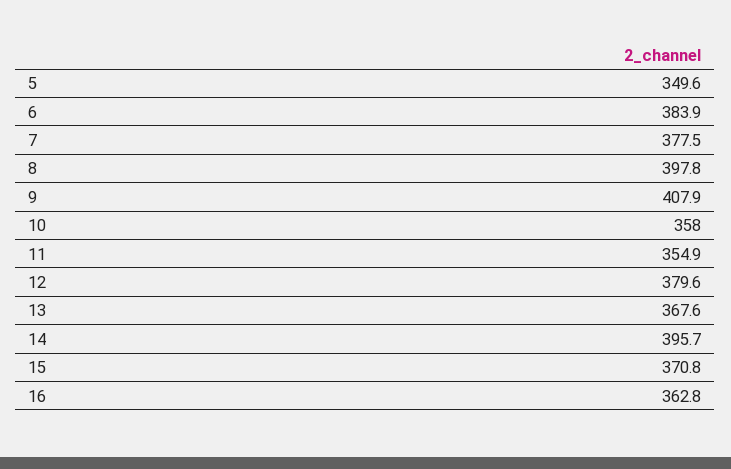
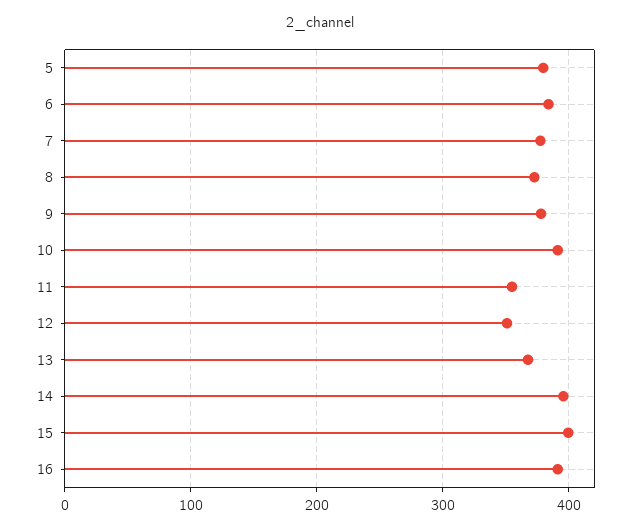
  {
-   "5": 349.6,
+   "5": 380,
    "6": 383.9,
    "7": 377.5,
-   "8": 397.8,
+   "8": 370,
-   "9": 407.9,
+   "9": 380,
-   "10": 358,
+   "10": 390,
    "11": 354.9,
-   "12": 379.6,
+   "12": 350,
    "13": 367.6,
    "14": 395.7,
-   "15": 370.8,
+   "15": 400,
-   "16": 362.8
+   "16": 390
  }

